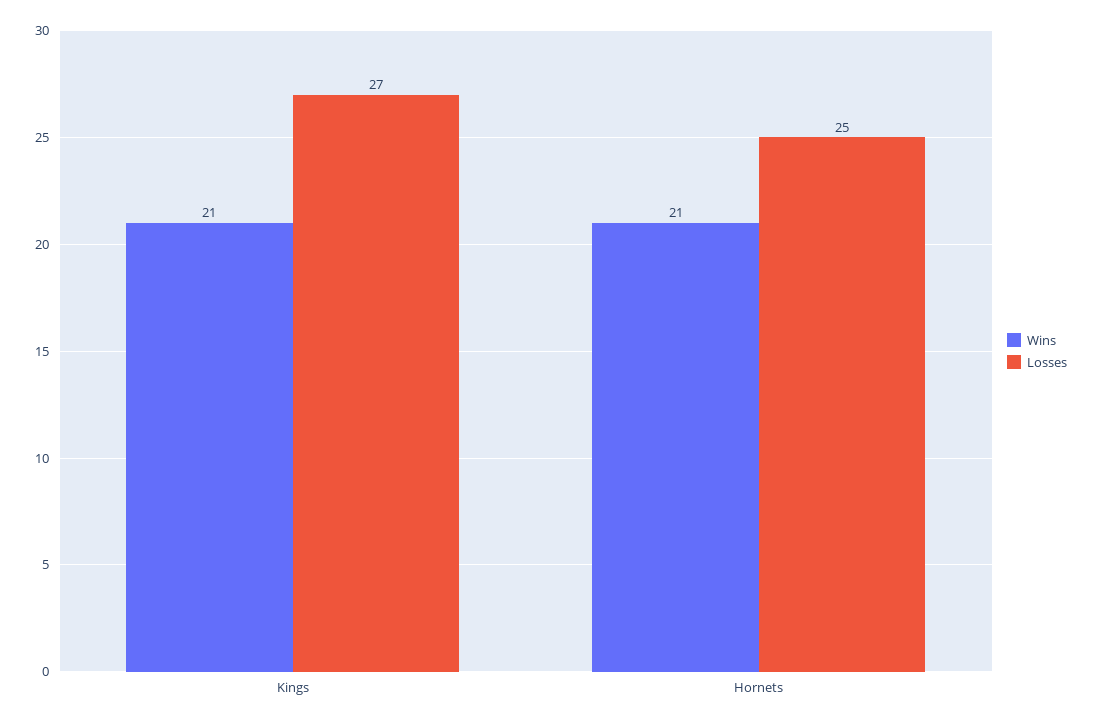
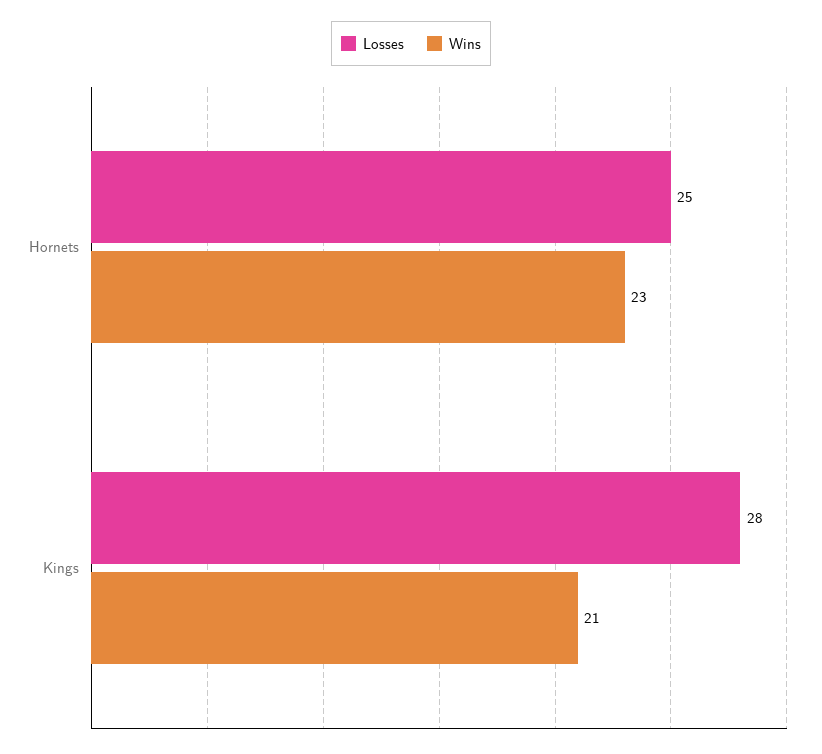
  {
    "Wins": {
      "Kings": 21,
-     "Hornets": 21
+     "Hornets": 23
    },
    "Losses": {
-     "Kings": 27,
+     "Kings": 28,
      "Hornets": 25
    }
  }

